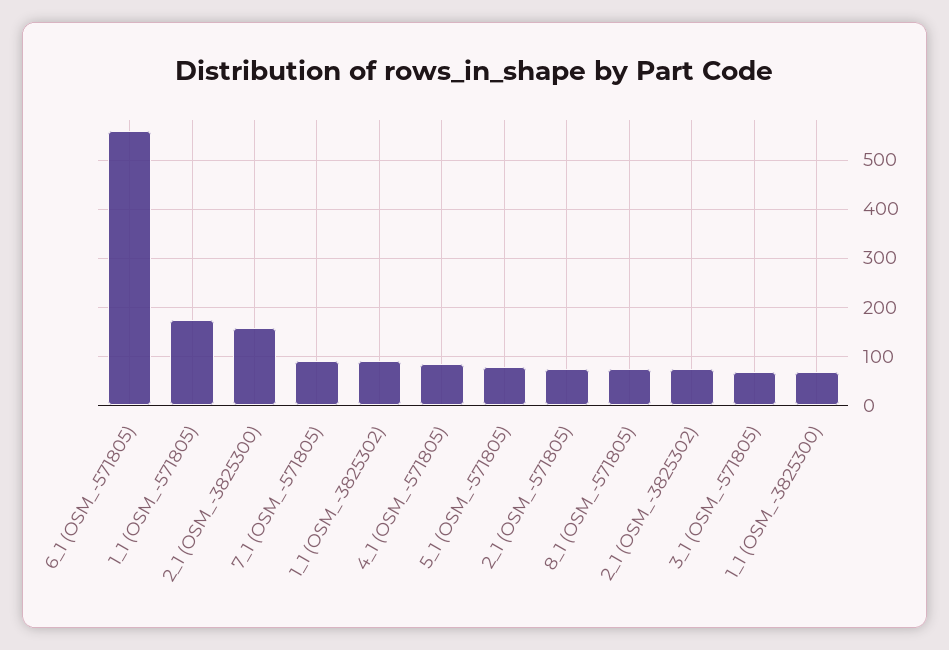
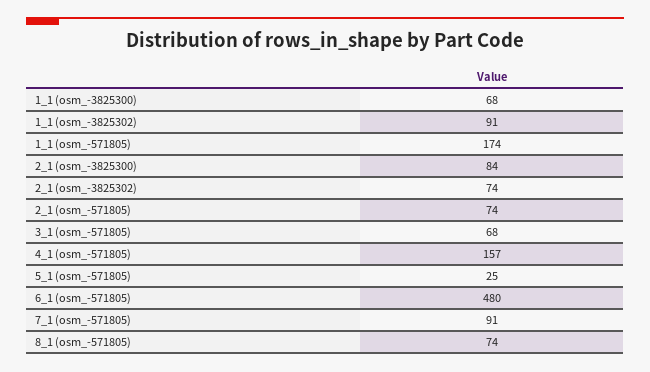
  {
-   "6_1 (OSM_-571805)": 560,
+   "6_1 (OSM_-571805)": 480,
    "1_1 (OSM_-571805)": 174,
-   "2_1 (OSM_-3825300)": 160,
+   "2_1 (OSM_-3825300)": 84,
    "7_1 (OSM_-571805)": 91,
    "1_1 (OSM_-3825302)": 91,
-   "4_1 (OSM_-571805)": 80,
+   "4_1 (OSM_-571805)": 157,
-   "5_1 (OSM_-571805)": 80,
+   "5_1 (OSM_-571805)": 25,
    "2_1 (OSM_-571805)": 74,
    "8_1 (OSM_-571805)": 74,
    "2_1 (OSM_-3825302)": 74,
    "3_1 (OSM_-571805)": 68,
    "1_1 (OSM_-3825300)": 68
  }

